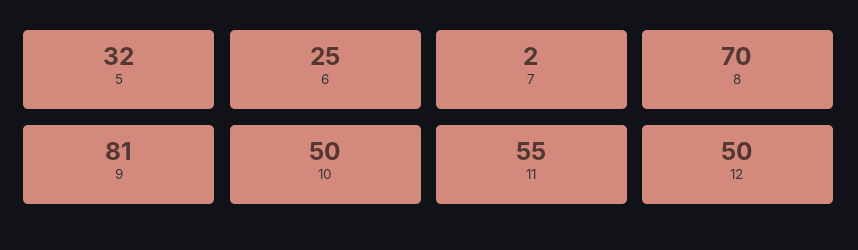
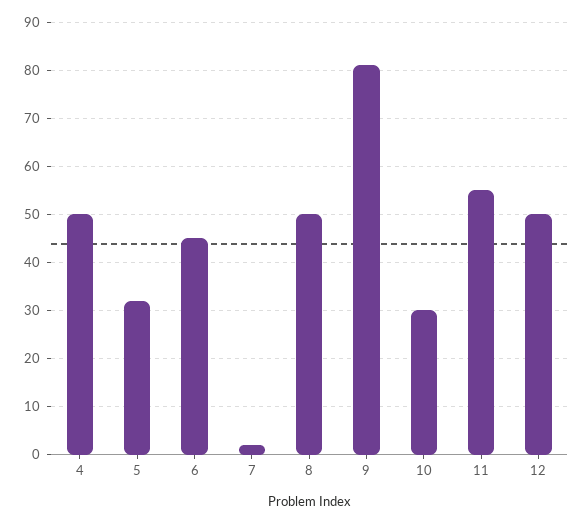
  {
    "5": 32,
-   "6": 25,
+   "6": 45,
    "7": 2,
-   "8": 70,
+   "8": 50,
    "9": 81,
-   "10": 50,
+   "10": 30,
    "11": 55,
-   "12": 50
+   "12": 50,
+   "4": 50
  }

